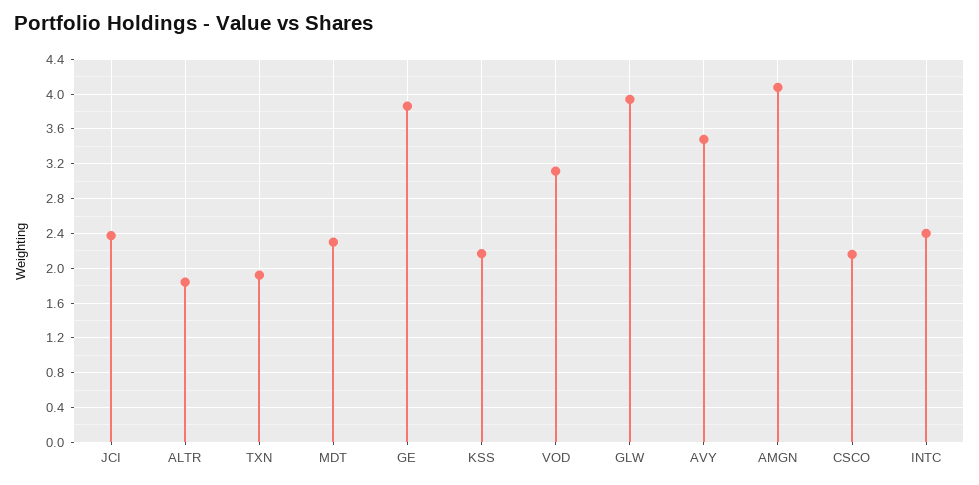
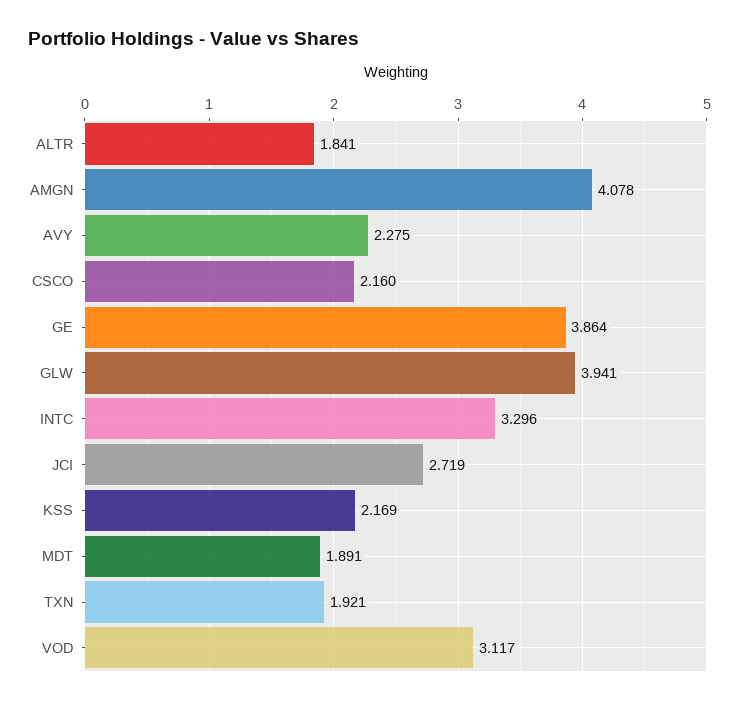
  {
-   "JCI": 2.4,
+   "JCI": 2.719,
    "ALTR": 1.841,
    "TXN": 1.921,
-   "MDT": 2.3,
+   "MDT": 1.891,
    "GE": 3.864,
    "KSS": 2.169,
    "VOD": 3.117,
    "GLW": 3.941,
-   "AVY": 3.5,
+   "AVY": 2.275,
    "AMGN": 4.078,
    "CSCO": 2.16,
-   "INTC": 2.4
+   "INTC": 3.296
  }

